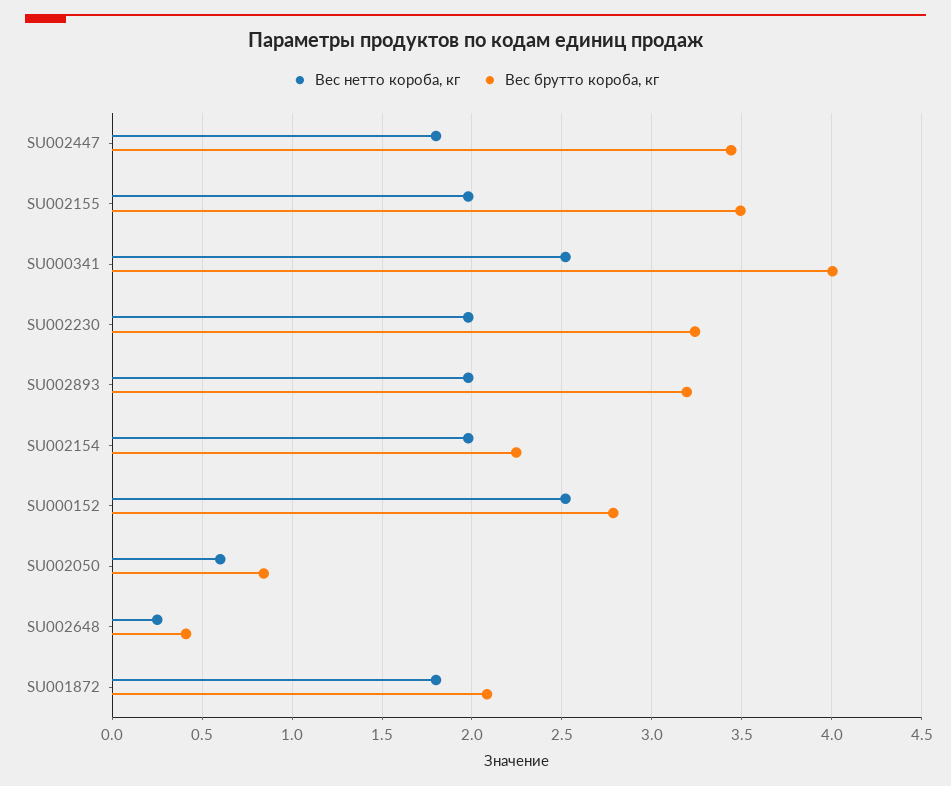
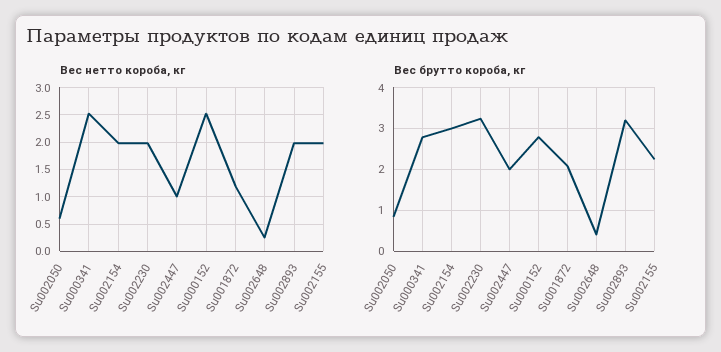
  {
    "Вес нетто короба, кг": {
-     "SU002447": 1.8,
+     "SU002447": 1,
      "SU002155": 2,
      "SU000341": 2.5,
      "SU002230": 2,
      "SU002893": 2,
      "SU002154": 2,
      "SU000152": 2.5,
      "SU002050": 0.6,
      "SU002648": 0.25,
-     "SU001872": 1.8
+     "SU001872": 1.25
    },
    "Вес брутто короба, кг": {
-     "SU002447": 3.45,
+     "SU002447": 2,
-     "SU002155": 3.5,
+     "SU002155": 2.2,
-     "SU000341": 4,
+     "SU000341": 2.8,
      "SU002230": 3.25,
      "SU002893": 3.2,
-     "SU002154": 2.25,
+     "SU002154": 3,
      "SU000152": 2.8,
      "SU002050": 0.85,
      "SU002648": 0.4,
      "SU001872": 2.1
    }
  }

